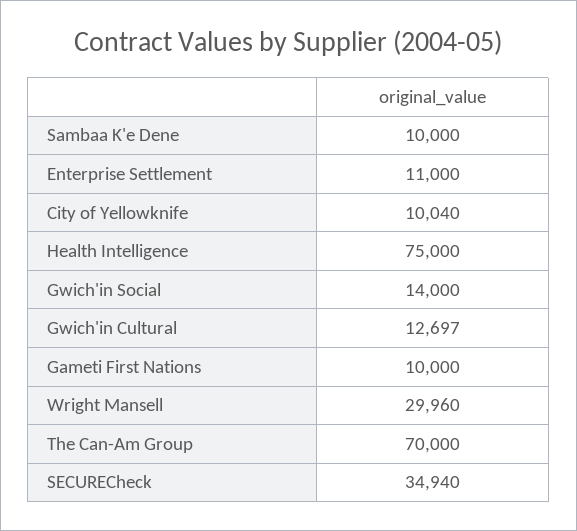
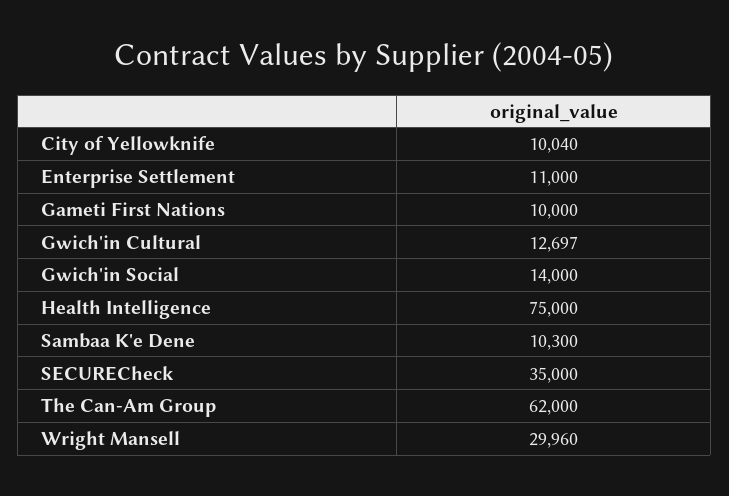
  {
-   "Sambaa K'e Dene": 10000,
+   "Sambaa K'e Dene": 10300,
    "Enterprise Settlement": 11000,
    "City of Yellowknife": 10040,
    "Health Intelligence": 75000,
    "Gwich'in Social": 14000,
    "Gwich'in Cultural": 12697,
    "Gameti First Nations": 10000,
    "Wright Mansell": 29960,
-   "The Can-Am Group": 70000,
+   "The Can-Am Group": 62000,
-   "SECURECheck": 34940
+   "SECURECheck": 35000
  }

